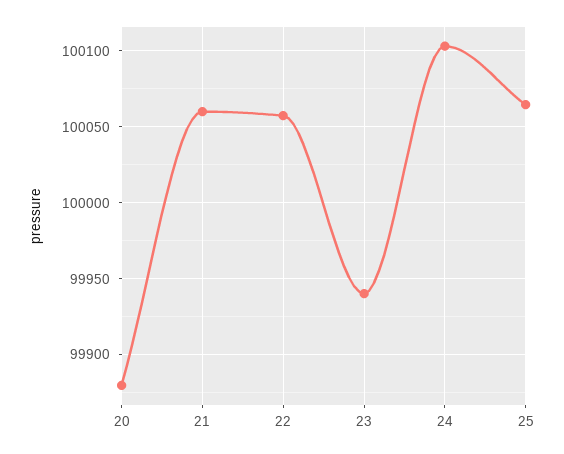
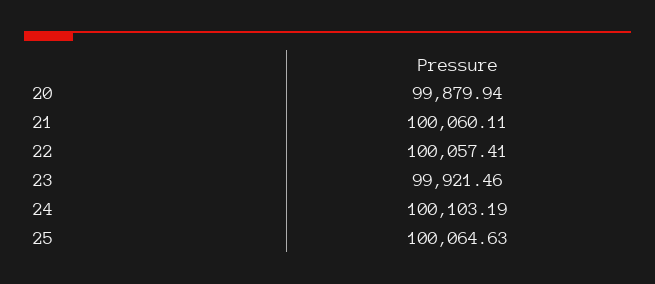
  {
    "20": 99879.94,
    "21": 100060.11,
    "22": 100057.41,
-   "23": 99940,
+   "23": 99921.46,
    "24": 100103.19,
    "25": 100064.63
  }

